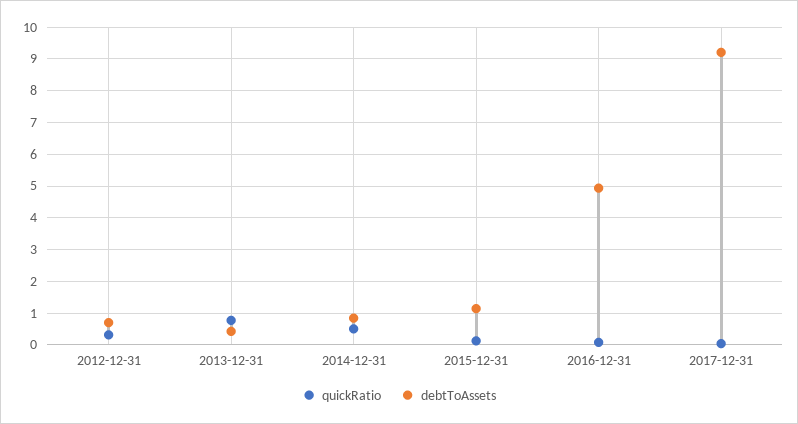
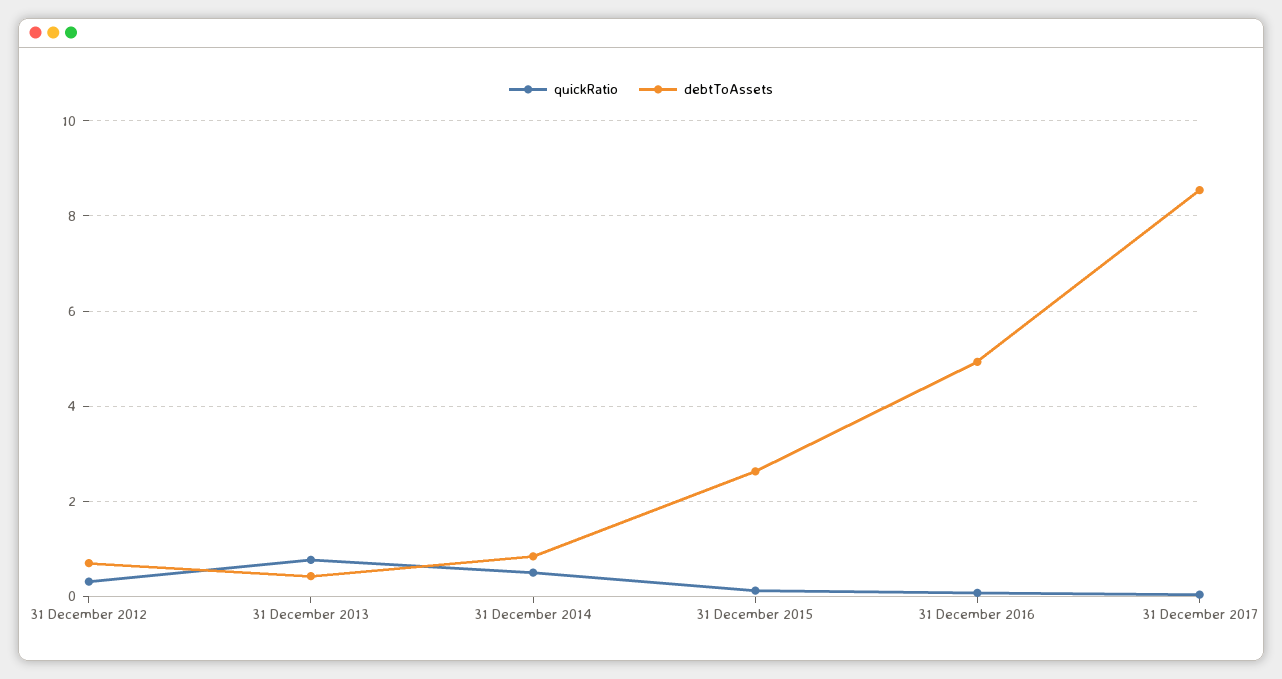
  {
    "quickRatio": {
      "2012-12-31": 0.4,
      "2013-12-31": 0.8,
      "2014-12-31": 0.6,
      "2015-12-31": 0.2,
      "2016-12-31": 0,
      "2017-12-31": 0
    },
    "debtToAssets": {
      "2012-12-31": 0.8,
      "2013-12-31": 0.4,
      "2014-12-31": 0.8,
-     "2015-12-31": 1.2,
+     "2015-12-31": 2.6,
      "2016-12-31": 5,
-     "2017-12-31": 9.2
+     "2017-12-31": 8.6
    }
  }

